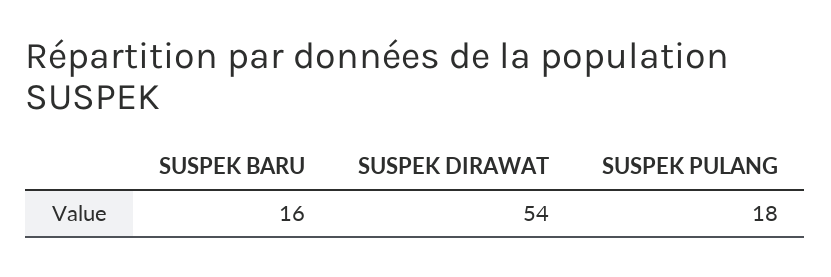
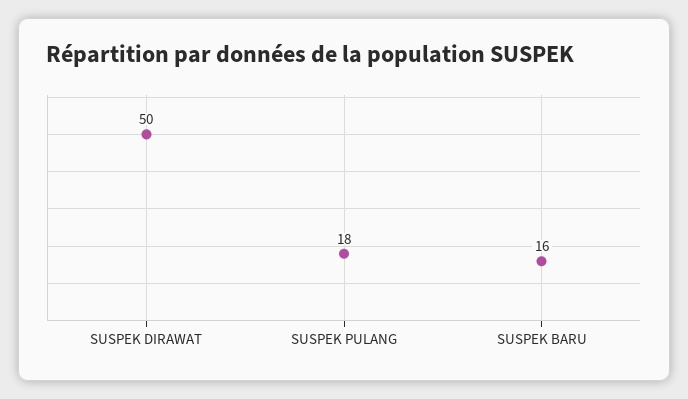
  {
    "SUSPEK BARU": 16,
-   "SUSPEK DIRAWAT": 54,
+   "SUSPEK DIRAWAT": 50,
    "SUSPEK PULANG": 18
  }

